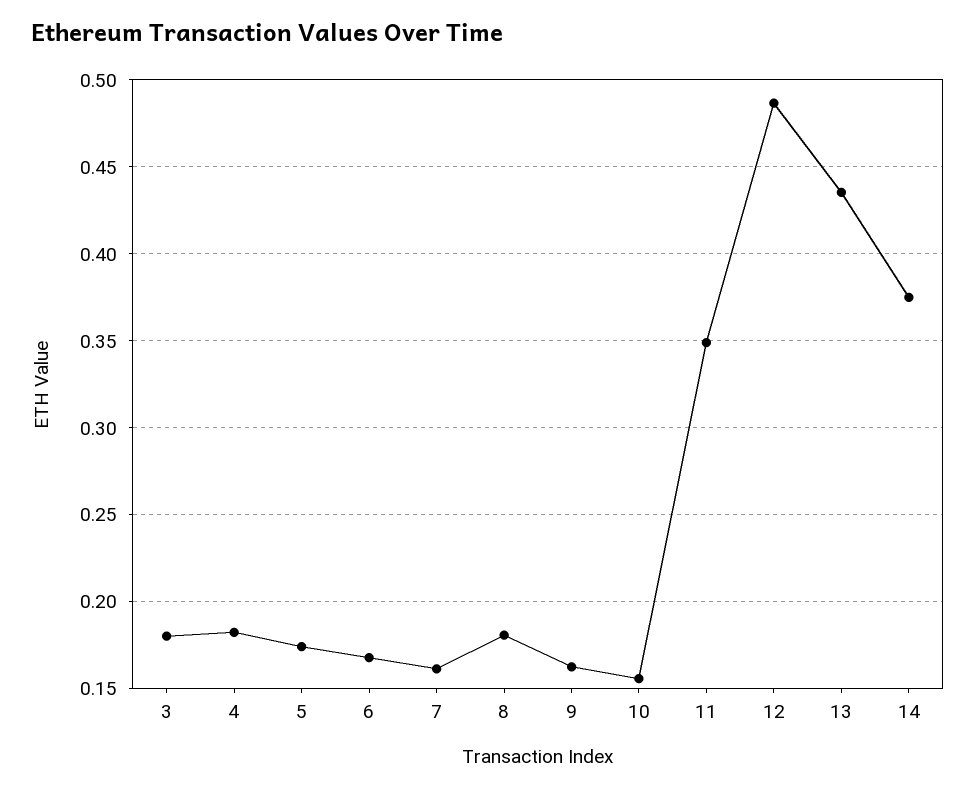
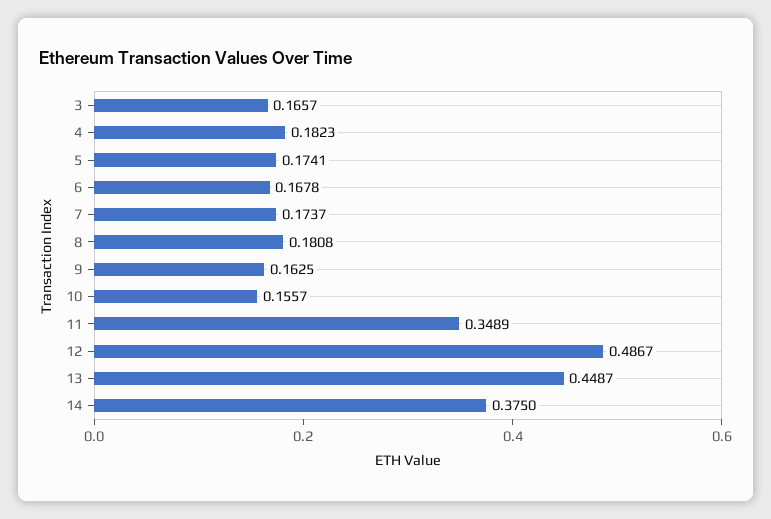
  {
-   "3": 0.18,
+   "3": 0.1657,
    "4": 0.1823,
    "5": 0.1741,
    "6": 0.1678,
-   "7": 0.16,
+   "7": 0.1737,
    "8": 0.1808,
    "9": 0.1625,
    "10": 0.1557,
    "11": 0.3489,
    "12": 0.4867,
-   "13": 0.435,
+   "13": 0.4487,
    "14": 0.375
  }

